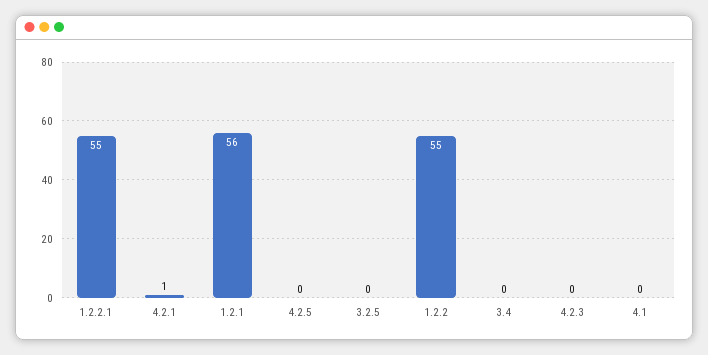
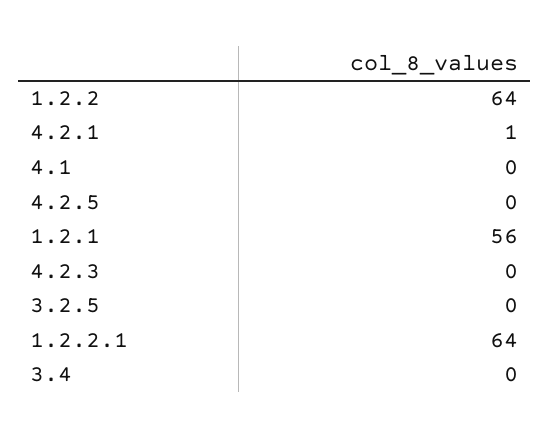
  {
-   "1.2.2.1": 55,
+   "1.2.2.1": 64,
    "4.2.1": 1,
    "1.2.1": 56,
    "4.2.5": 0,
    "3.2.5": 0,
-   "1.2.2": 55,
+   "1.2.2": 64,
    "3.4": 0,
    "4.2.3": 0,
    "4.1": 0
  }

